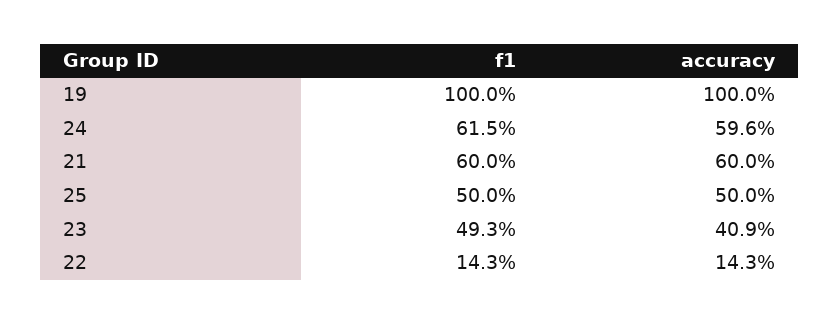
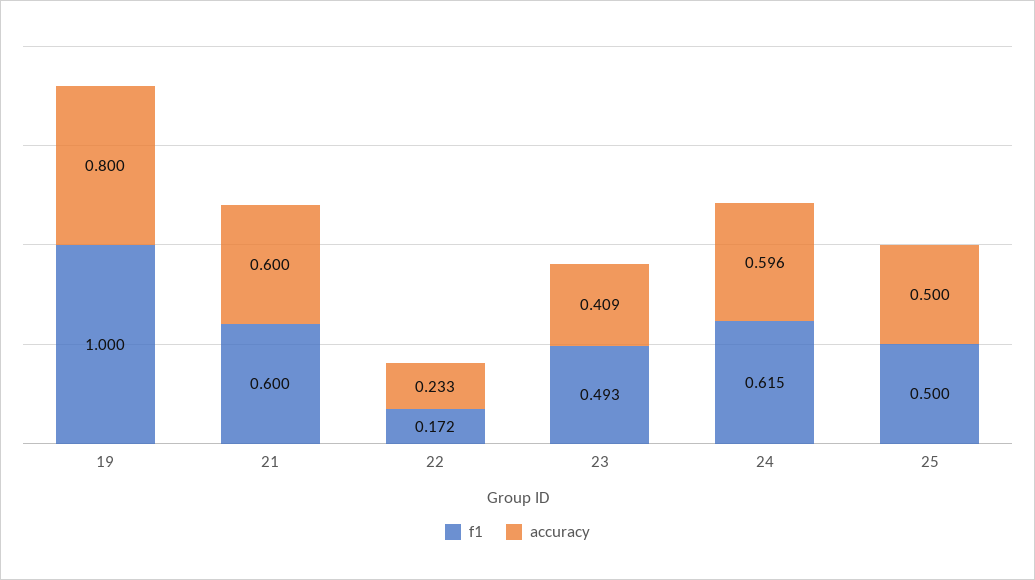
  {
    "f1": {
      "19": 1,
      "24": 0.615,
      "21": 0.6,
      "25": 0.5,
      "23": 0.493,
-     "22": 0.143
+     "22": 0.172
    },
    "accuracy": {
-     "19": 1,
+     "19": 0.8,
      "24": 0.596,
      "21": 0.6,
      "25": 0.5,
      "23": 0.409,
-     "22": 0.143
+     "22": 0.233
    }
  }

